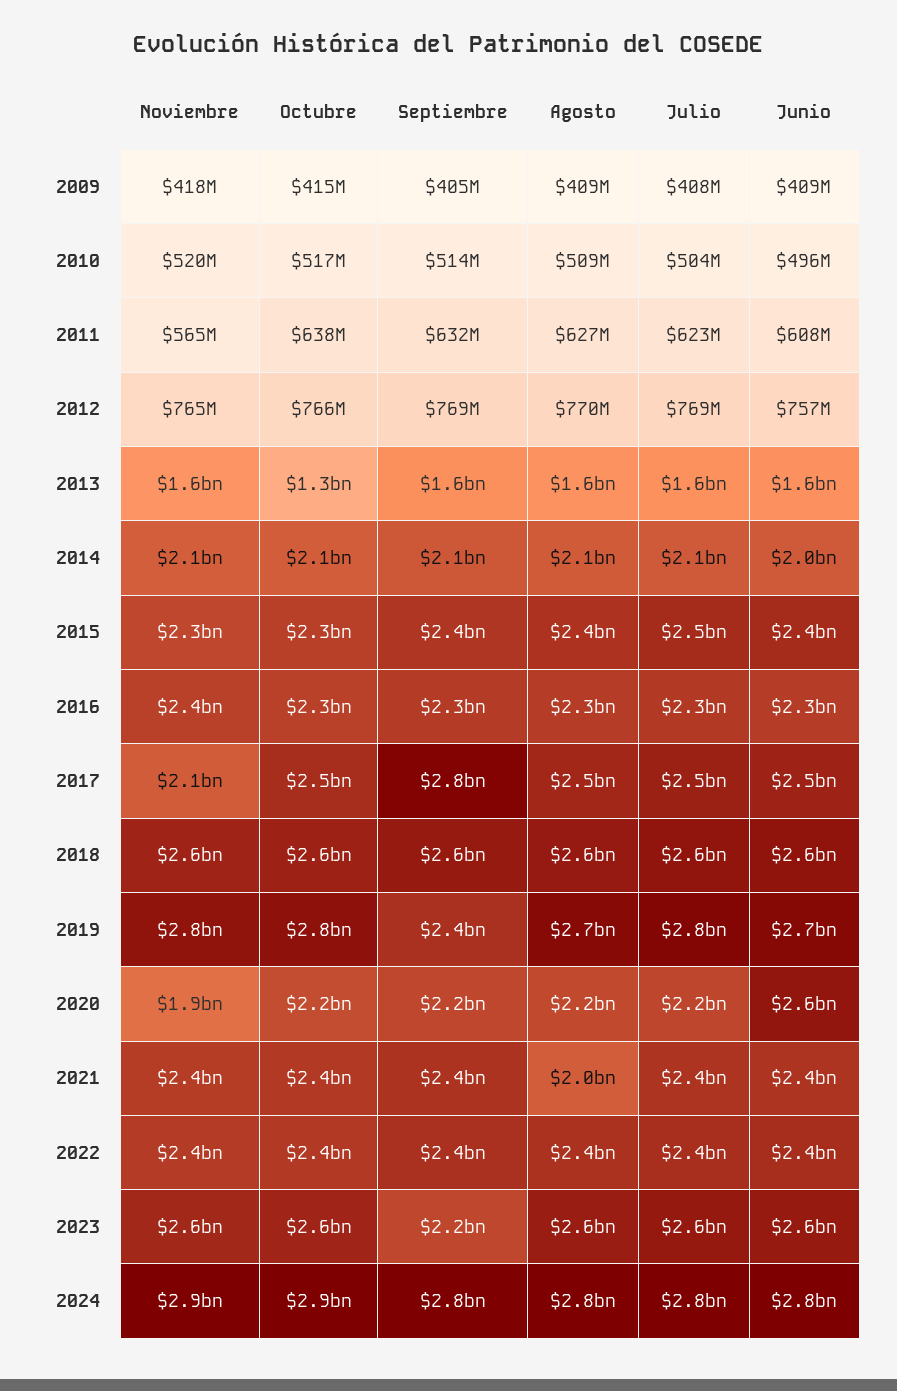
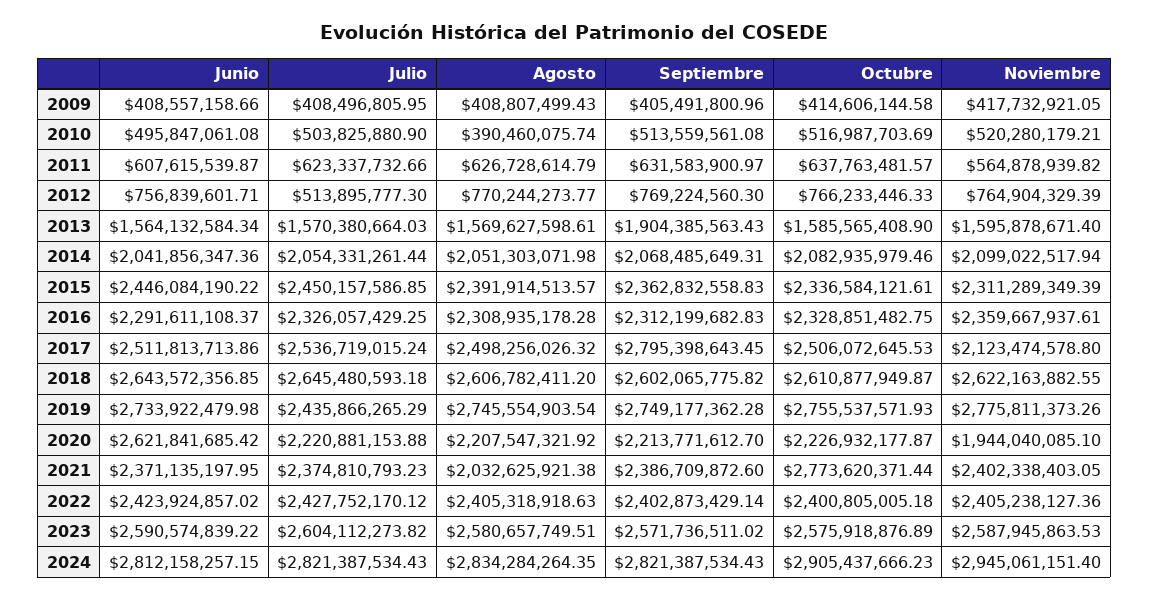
  {
    "Noviembre": {
      "2009": 417732921.05,
      "2010": 520280179.21,
      "2011": 564878939.82,
      "2012": 764904329.39,
      "2013": 1595878671.4,
      "2014": 2099022517.94,
      "2015": 2311289349.39,
      "2016": 2359667937.61,
      "2017": 2123474578.8,
      "2018": 2622163882.55,
      "2019": 2775811373.26,
      "2020": 1944040085.1,
      "2021": 2402338403.05,
      "2022": 2405238127.36,
      "2023": 2587945863.53,
      "2024": 2945061151.4
    },
    "Octubre": {
      "2009": 414606144.58,
      "2010": 516987703.69,
      "2011": 637763481.57,
      "2012": 766233446.33,
-     "2013": 1300000000,
+     "2013": 1585565408.9,
      "2014": 2082935979.46,
      "2015": 2336584121.61,
      "2016": 2328851482.75,
      "2017": 2506072645.53,
      "2018": 2610877949.87,
      "2019": 2755537571.93,
      "2020": 2226932177.87,
-     "2021": 2400000000,
+     "2021": 2773620371.44,
      "2022": 2400805005.18,
      "2023": 2575918876.89,
      "2024": 2905437666.23
    },
    "Septiembre": {
      "2009": 405491800.96,
      "2010": 513559561.08,
      "2011": 631583900.97,
      "2012": 769224560.3,
-     "2013": 1600000000,
+     "2013": 1904385563.43,
      "2014": 2068485649.31,
      "2015": 2362832558.83,
      "2016": 2312199682.83,
      "2017": 2795398643.45,
      "2018": 2602065775.82,
-     "2019": 2400000000,
+     "2019": 2749177362.28,
      "2020": 2213771612.7,
      "2021": 2386709872.6,
      "2022": 2402873429.14,
-     "2023": 2200000000,
+     "2023": 2571736511.02,
      "2024": 2821387534.43
    },
    "Agosto": {
      "2009": 408807499.43,
-     "2010": 509000000,
+     "2010": 390460075.74,
      "2011": 626728614.79,
      "2012": 770244273.77,
      "2013": 1569627598.61,
      "2014": 2051303071.98,
      "2015": 2391914513.57,
      "2016": 2308935178.28,
      "2017": 2498256026.32,
      "2018": 2606782411.2,
      "2019": 2745554903.54,
      "2020": 2207547321.92,
      "2021": 2032625921.38,
      "2022": 2405318918.63,
      "2023": 2580657749.51,
      "2024": 2834284264.35
    },
    "Julio": {
      "2009": 408496805.95,
      "2010": 503825880.9,
      "2011": 623337732.66,
-     "2012": 769000000,
+     "2012": 513895777.3,
      "2013": 1570380664.03,
      "2014": 2054331261.44,
      "2015": 2450157586.85,
      "2016": 2326057429.25,
      "2017": 2536719015.24,
      "2018": 2645480593.18,
-     "2019": 2800000000,
+     "2019": 2435866265.29,
      "2020": 2220881153.88,
      "2021": 2374810793.23,
      "2022": 2427752170.12,
      "2023": 2604112273.82,
      "2024": 2821387534.43
    },
    "Junio": {
      "2009": 408557158.66,
      "2010": 495847061.08,
      "2011": 607615539.87,
      "2012": 756839601.71,
      "2013": 1564132584.34,
      "2014": 2041856347.36,
      "2015": 2446084190.22,
      "2016": 2291611108.37,
      "2017": 2511813713.86,
      "2018": 2643572356.85,
      "2019": 2733922479.98,
      "2020": 2621841685.42,
      "2021": 2371135197.95,
      "2022": 2423924857.02,
      "2023": 2590574839.22,
      "2024": 2812158257.15
    }
  }

